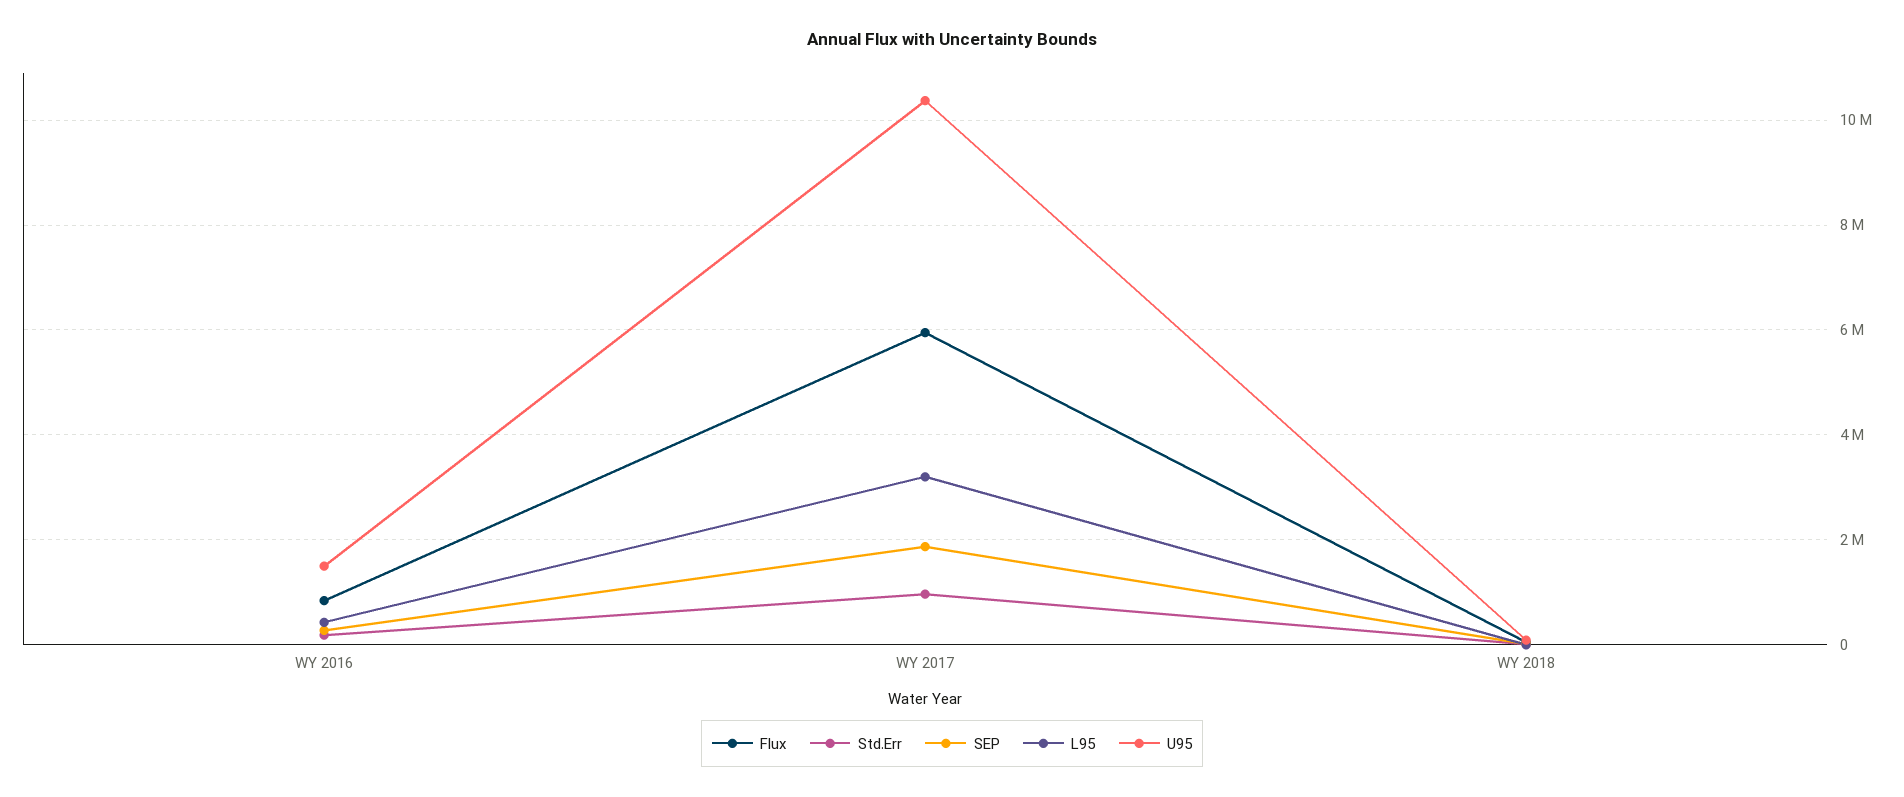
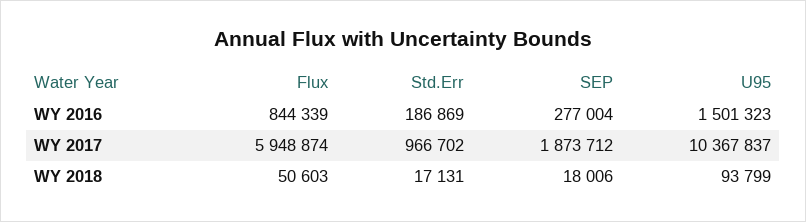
  {
    "Flux": {
      "WY 2016": 844339,
      "WY 2017": 5948874,
      "WY 2018": 50603
    },
    "Std.Err": {
      "WY 2016": 186869,
      "WY 2017": 966702,
      "WY 2018": 17131
    },
    "SEP": {
      "WY 2016": 277004,
      "WY 2017": 1873712,
      "WY 2018": 18006
    },
-   "L95": {
-     "WY 2016": 400000,
-     "WY 2017": 3200000,
-     "WY 2018": 0
-   },
    "U95": {
      "WY 2016": 1501323,
      "WY 2017": 10367837,
      "WY 2018": 93799
    }
  }

